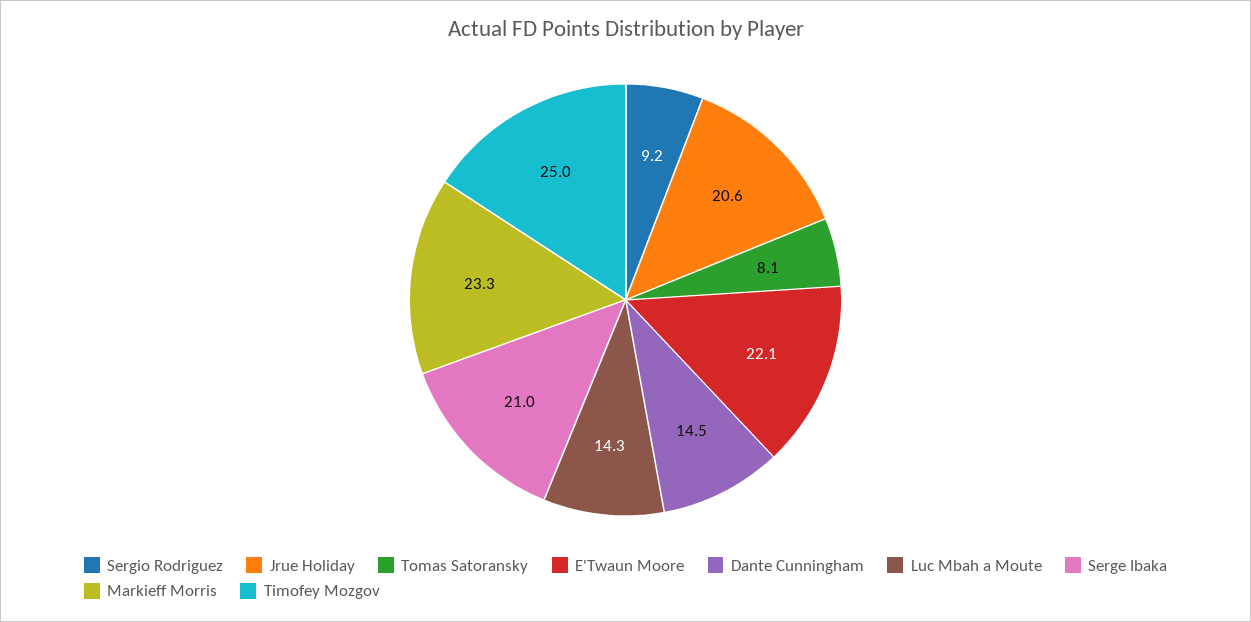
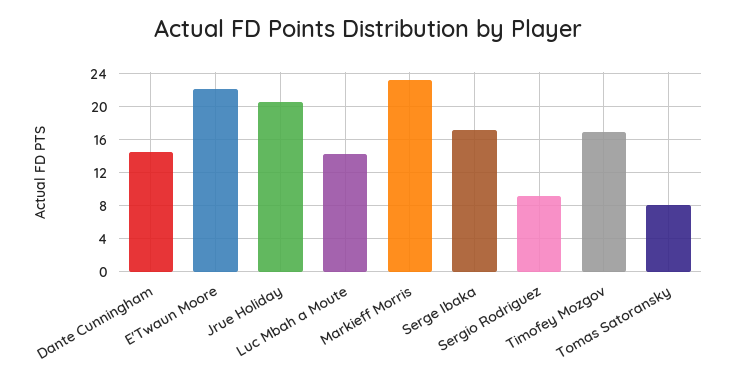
  {
    "Sergio Rodriguez": 9.2,
    "Jrue Holiday": 20.6,
    "Tomas Satoransky": 8.1,
    "E'Twaun Moore": 22.1,
    "Dante Cunningham": 14.5,
    "Luc Mbah a Moute": 14.3,
-   "Serge Ibaka": 21,
+   "Serge Ibaka": 17,
    "Markieff Morris": 23.3,
-   "Timofey Mozgov": 25
+   "Timofey Mozgov": 17
  }

